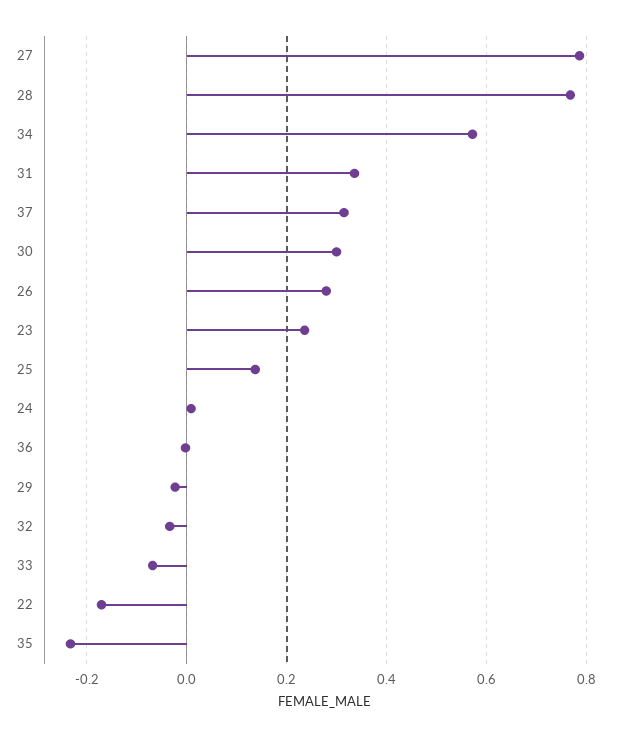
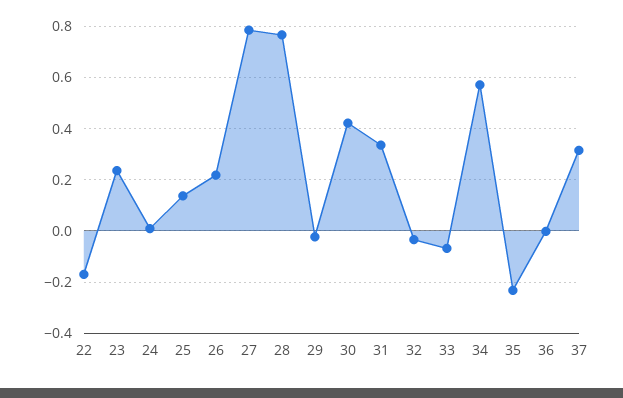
  {
    "27": 0.78,
    "28": 0.76,
    "34": 0.58,
    "31": 0.34,
    "37": 0.32,
-   "30": 0.3,
+   "30": 0.425,
-   "26": 0.28,
+   "26": 0.225,
    "23": 0.24,
    "25": 0.14,
    "24": 0,
    "36": 0,
    "29": -0.02,
    "32": -0.04,
    "33": -0.06,
    "22": -0.18,
    "35": -0.24
  }

